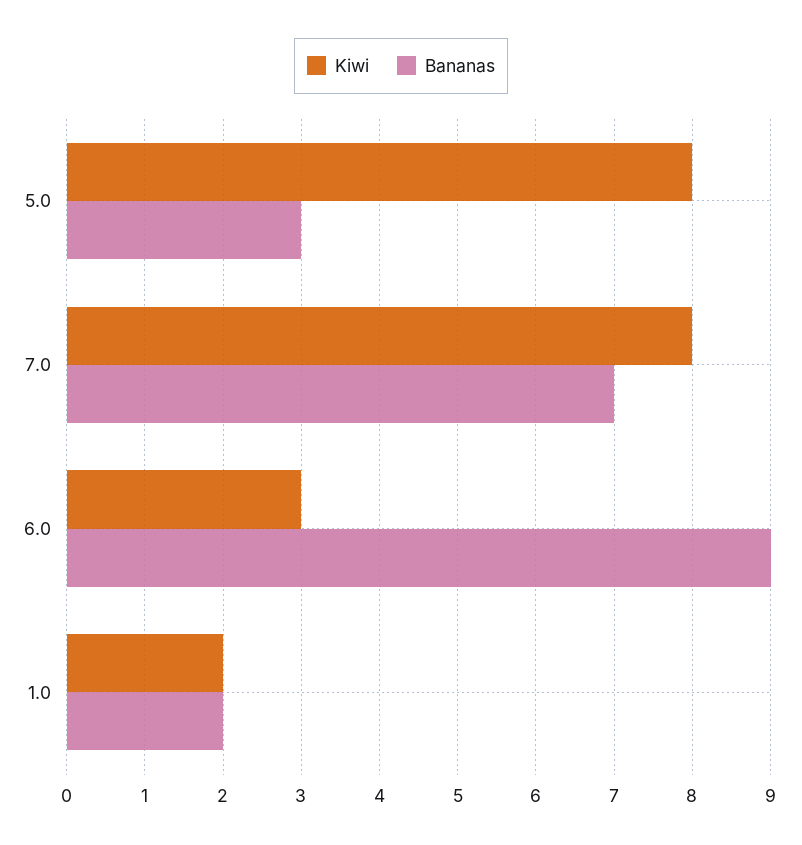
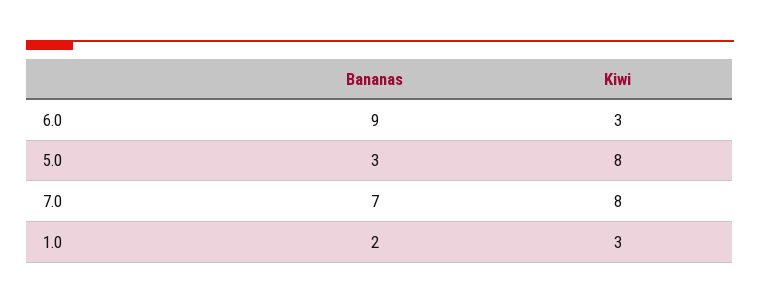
  {
    "Kiwi": {
      "5.0": 8,
      "7.0": 8,
      "6.0": 3,
-     "1.0": 2
+     "1.0": 3
    },
    "Bananas": {
      "5.0": 3,
      "7.0": 7,
      "6.0": 9,
      "1.0": 2
    }
  }

